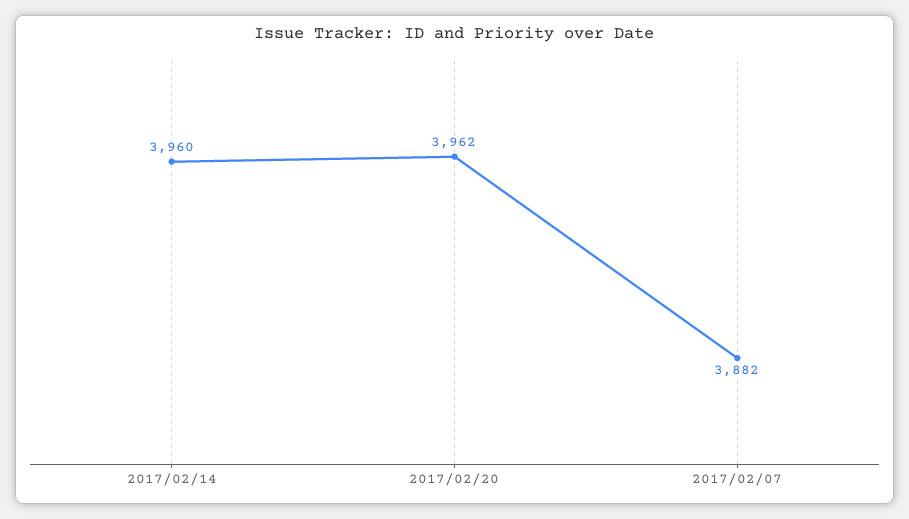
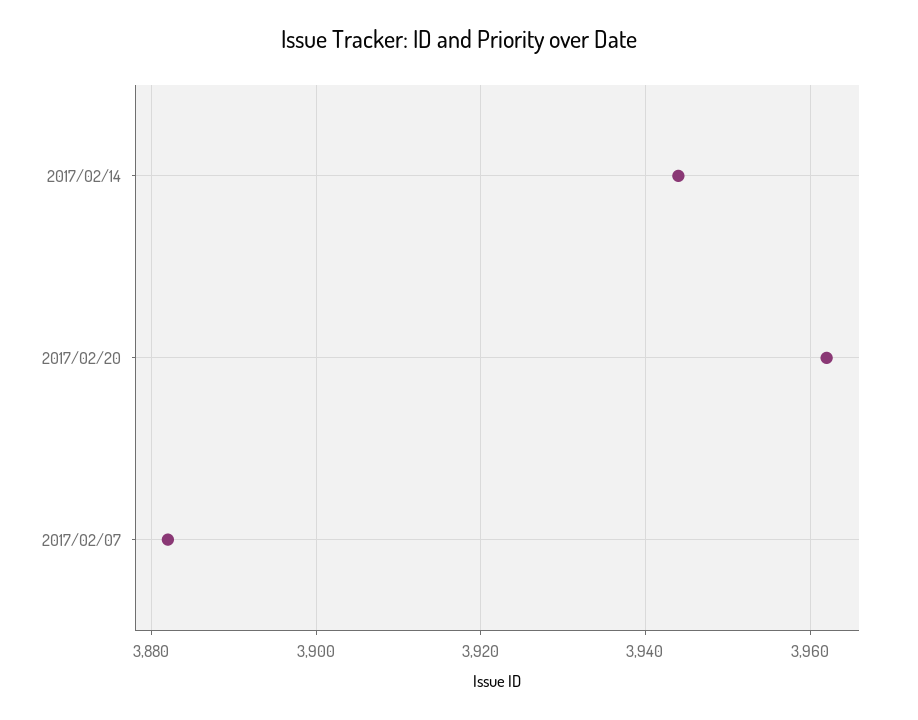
  {
-   "2017/02/14": 3960,
+   "2017/02/14": 3945,
    "2017/02/20": 3962,
    "2017/02/07": 3882
  }

